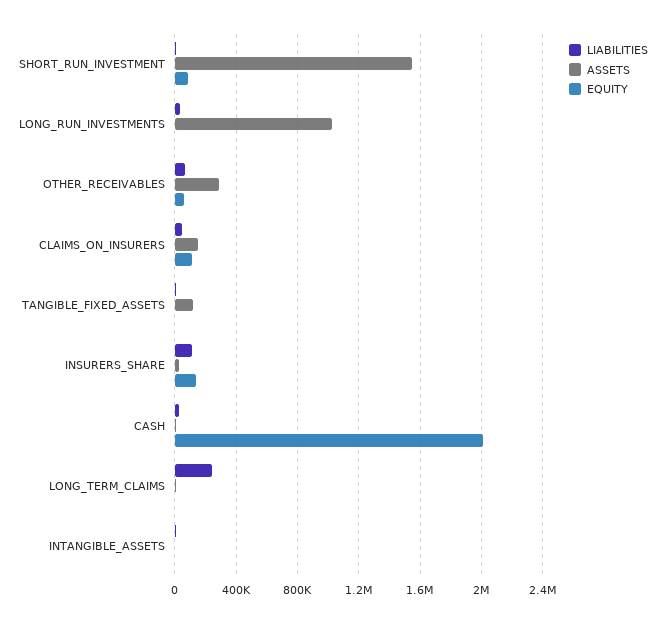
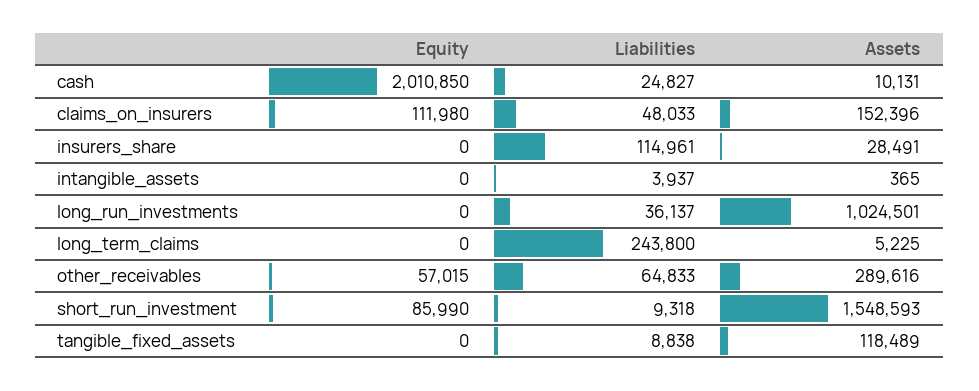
  {
    "LIABILITIES": {
      "SHORT_RUN_INVESTMENT": 9318,
      "LONG_RUN_INVESTMENTS": 36137,
      "OTHER_RECEIVABLES": 64833,
      "CLAIMS_ON_INSURERS": 48033,
      "TANGIBLE_FIXED_ASSETS": 8838,
      "INSURERS_SHARE": 114961,
      "CASH": 24827,
      "LONG_TERM_CLAIMS": 243800,
      "INTANGIBLE_ASSETS": 3937
    },
    "ASSETS": {
      "SHORT_RUN_INVESTMENT": 1548593,
      "LONG_RUN_INVESTMENTS": 1024501,
      "OTHER_RECEIVABLES": 289616,
      "CLAIMS_ON_INSURERS": 152396,
      "TANGIBLE_FIXED_ASSETS": 118489,
      "INSURERS_SHARE": 28491,
      "CASH": 10131,
      "LONG_TERM_CLAIMS": 5225,
      "INTANGIBLE_ASSETS": 365
    },
    "EQUITY": {
      "SHORT_RUN_INVESTMENT": 85990,
      "LONG_RUN_INVESTMENTS": 0,
      "OTHER_RECEIVABLES": 57015,
      "CLAIMS_ON_INSURERS": 111980,
      "TANGIBLE_FIXED_ASSETS": 0,
-     "INSURERS_SHARE": 150000,
+     "INSURERS_SHARE": 0,
      "CASH": 2010850,
      "LONG_TERM_CLAIMS": 0,
      "INTANGIBLE_ASSETS": 0
    }
  }

